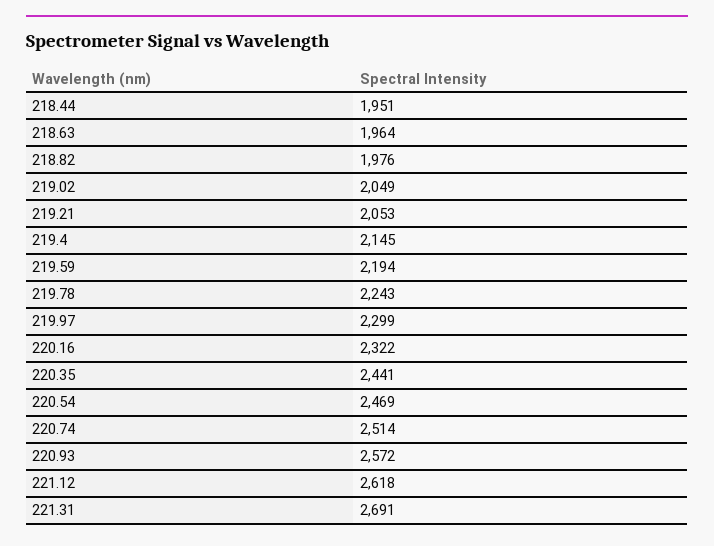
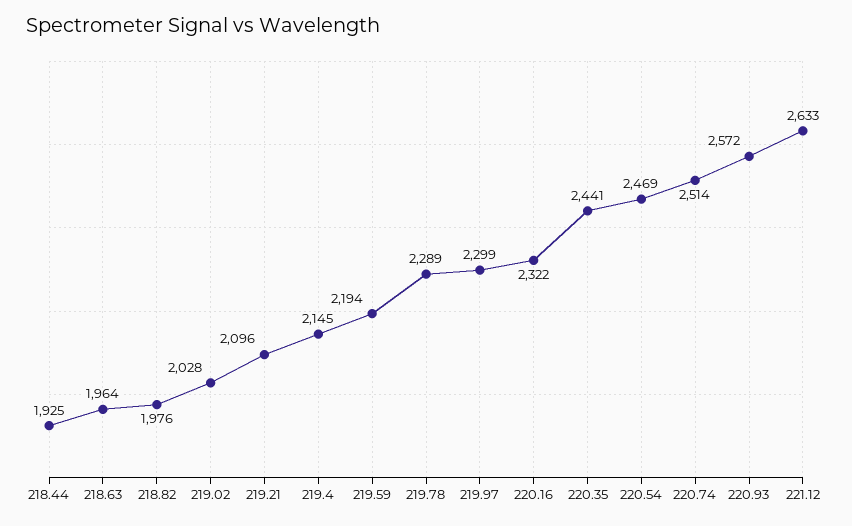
  {
-   "218.44": 1951,
+   "218.44": 1925,
    "218.63": 1964,
    "218.82": 1976,
-   "219.02": 2049,
+   "219.02": 2028,
-   "219.21": 2053,
+   "219.21": 2096,
    "219.4": 2145,
    "219.59": 2194,
-   "219.78": 2243,
+   "219.78": 2289,
    "219.97": 2299,
    "220.16": 2322,
    "220.35": 2441,
    "220.54": 2469,
    "220.74": 2514,
    "220.93": 2572,
-   "221.12": 2618,
+   "221.12": 2633
-   "221.31": 2691
  }

